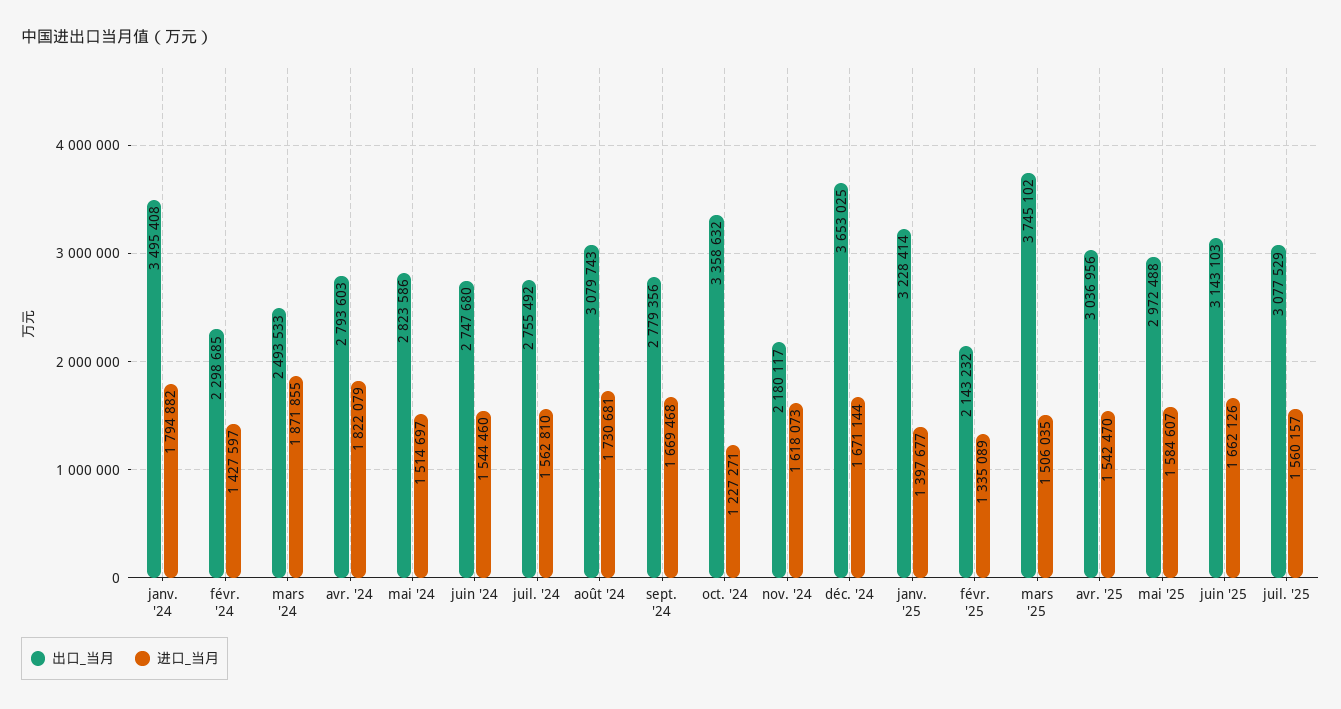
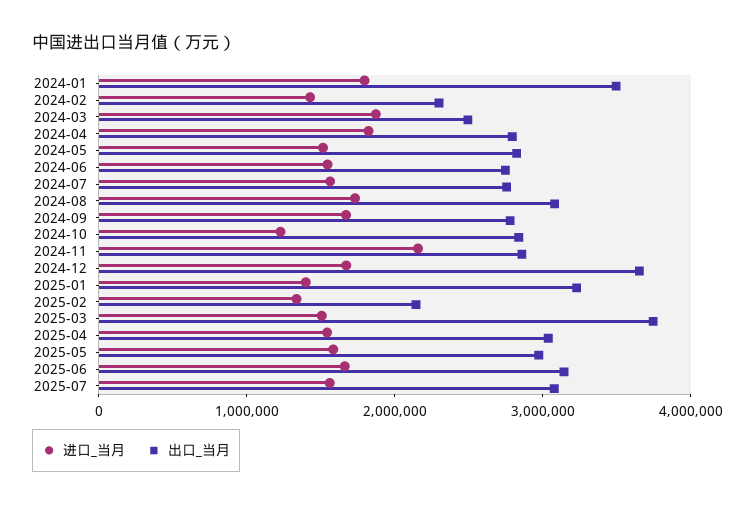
  {
    "出口_当月": {
      "janv. '24": 3495408,
      "févr. '24": 2298685,
      "mars '24": 2493533,
      "avr. '24": 2793603,
      "mai '24": 2823586,
      "juin '24": 2747680,
      "juil. '24": 2755492,
      "août '24": 3079743,
      "sept. '24": 2779356,
-     "oct. '24": 3358632,
+     "oct. '24": 2800000,
-     "nov. '24": 2180117,
+     "nov. '24": 2800000,
      "déc. '24": 3653025,
      "janv. '25": 3228414,
      "févr. '25": 2143232,
      "mars '25": 3745102,
      "avr. '25": 3036956,
      "mai '25": 2972488,
      "juin '25": 3143103,
      "juil. '25": 3077529
    },
    "进口_当月": {
      "janv. '24": 1794882,
      "févr. '24": 1427597,
      "mars '24": 1871855,
      "avr. '24": 1822079,
      "mai '24": 1514697,
      "juin '24": 1544460,
      "juil. '24": 1562810,
      "août '24": 1730681,
      "sept. '24": 1669468,
      "oct. '24": 1227271,
-     "nov. '24": 1618073,
+     "nov. '24": 2200000,
      "déc. '24": 1671144,
      "janv. '25": 1397677,
      "févr. '25": 1335089,
      "mars '25": 1506035,
      "avr. '25": 1542470,
      "mai '25": 1584607,
      "juin '25": 1662126,
      "juil. '25": 1560157
    }
  }

